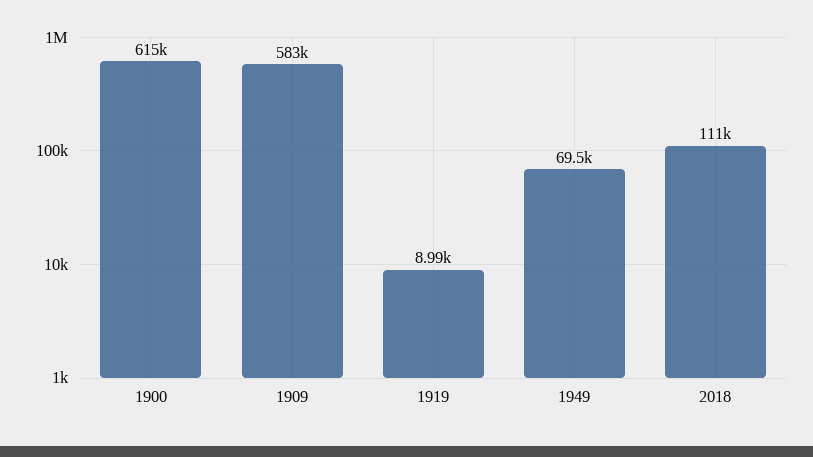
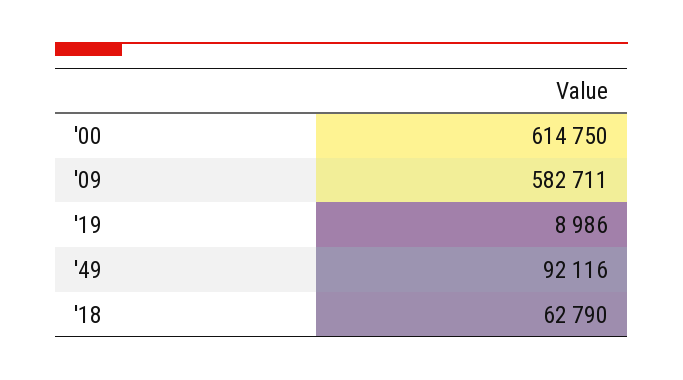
  {
    "1900": 614750,
    "1909": 582711,
    "1919": 8986,
-   "1949": 69500,
+   "1949": 92116,
-   "2018": 111000
+   "2018": 62790
  }

